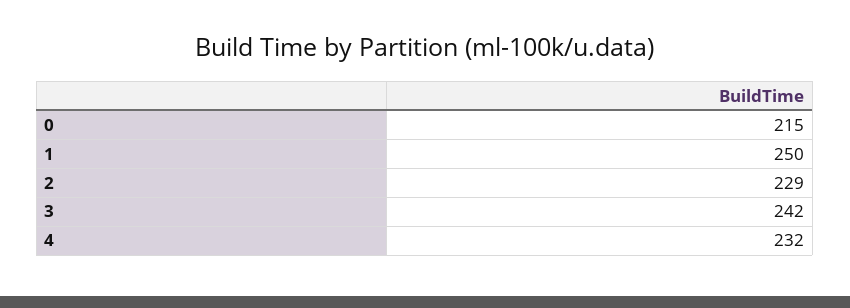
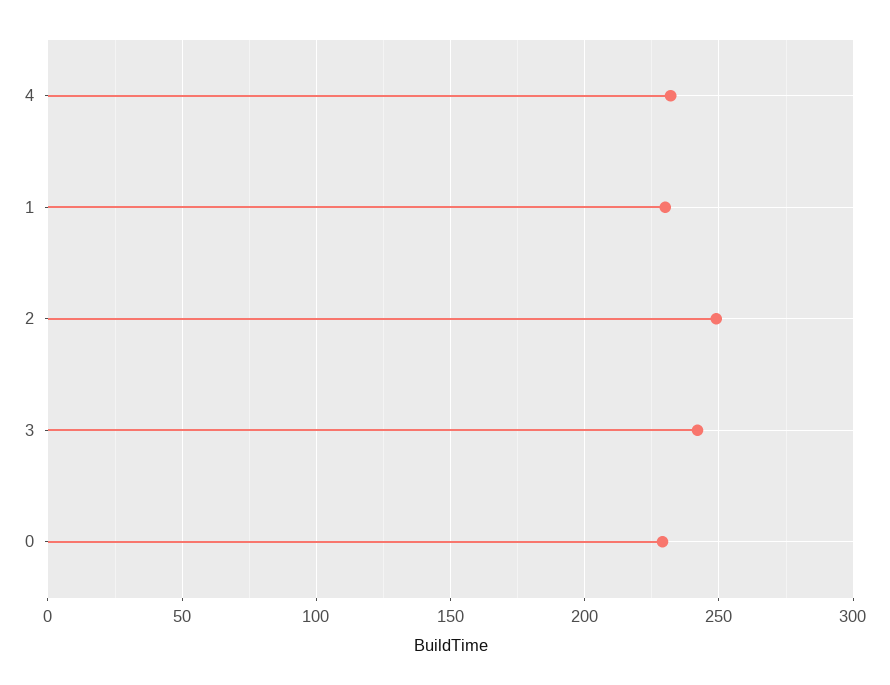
  {
-   "0": 215,
+   "0": 230,
-   "1": 250,
+   "1": 230,
-   "2": 229,
+   "2": 250,
    "3": 242,
    "4": 232
  }

